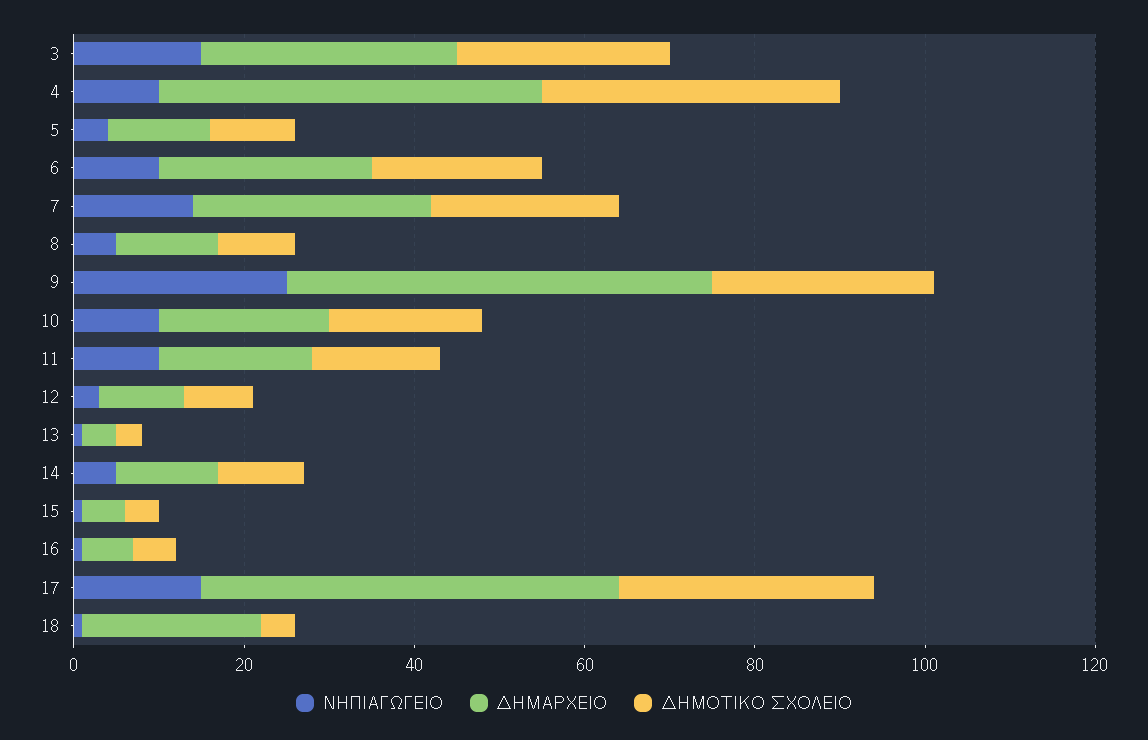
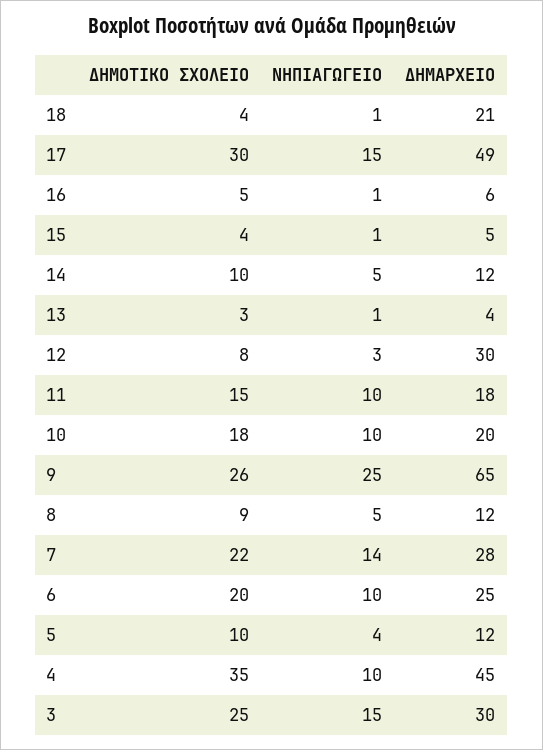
  {
    "ΝΗΠΙΑΓΩΓΕΙΟ": {
      "3": 15,
      "4": 10,
      "5": 4,
      "6": 10,
      "7": 14,
      "8": 5,
      "9": 25,
      "10": 10,
      "11": 10,
      "12": 3,
      "13": 1,
      "14": 5,
      "15": 1,
      "16": 1,
      "17": 15,
      "18": 1
    },
    "ΔΗΜΑΡΧΕΙΟ": {
      "3": 30,
      "4": 45,
      "5": 12,
      "6": 25,
      "7": 28,
      "8": 12,
-     "9": 50,
+     "9": 65,
      "10": 20,
      "11": 18,
-     "12": 10,
+     "12": 30,
      "13": 4,
      "14": 12,
      "15": 5,
      "16": 6,
      "17": 49,
      "18": 21
    },
    "ΔΗΜΟΤΙΚΟ ΣΧΟΛΕΙΟ": {
      "3": 25,
      "4": 35,
      "5": 10,
      "6": 20,
      "7": 22,
      "8": 9,
      "9": 26,
      "10": 18,
      "11": 15,
      "12": 8,
      "13": 3,
      "14": 10,
      "15": 4,
      "16": 5,
      "17": 30,
      "18": 4
    }
  }

